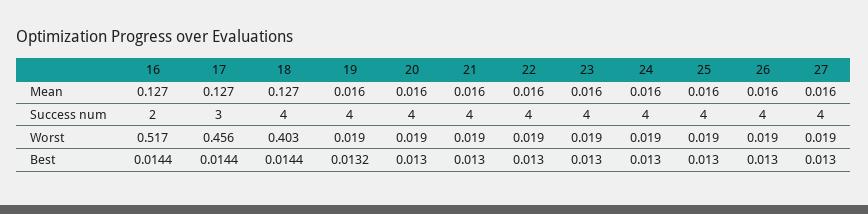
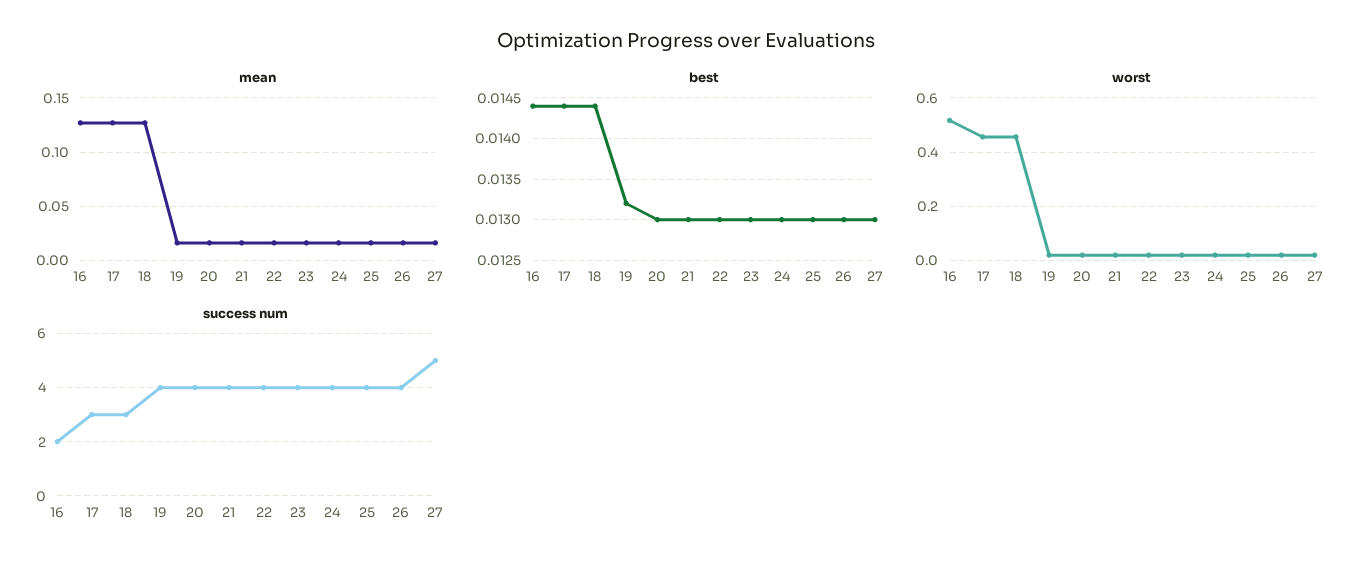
  {
    "Mean": {
      "16": 0.127,
      "17": 0.127,
      "18": 0.127,
      "19": 0.016,
      "20": 0.016,
      "21": 0.016,
      "22": 0.016,
      "23": 0.016,
      "24": 0.016,
      "25": 0.016,
      "26": 0.016,
      "27": 0.016
    },
    "Success num": {
      "16": 2,
      "17": 3,
-     "18": 4,
+     "18": 3,
      "19": 4,
      "20": 4,
      "21": 4,
      "22": 4,
      "23": 4,
      "24": 4,
      "25": 4,
      "26": 4,
-     "27": 4
+     "27": 5
    },
    "Worst": {
      "16": 0.517,
      "17": 0.456,
-     "18": 0.403,
+     "18": 0.45,
      "19": 0.019,
      "20": 0.019,
      "21": 0.019,
      "22": 0.019,
      "23": 0.019,
      "24": 0.019,
      "25": 0.019,
      "26": 0.019,
      "27": 0.019
    },
    "Best": {
      "16": 0.0144,
      "17": 0.0144,
      "18": 0.0144,
      "19": 0.0132,
      "20": 0.013,
      "21": 0.013,
      "22": 0.013,
      "23": 0.013,
      "24": 0.013,
      "25": 0.013,
      "26": 0.013,
      "27": 0.013
    }
  }

